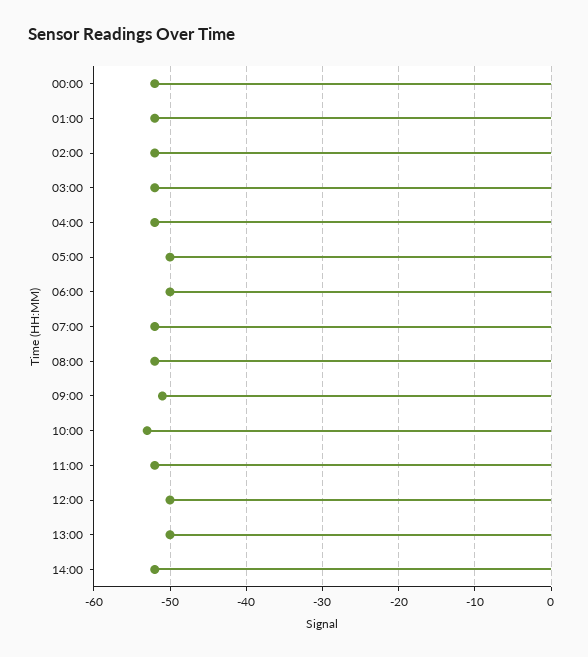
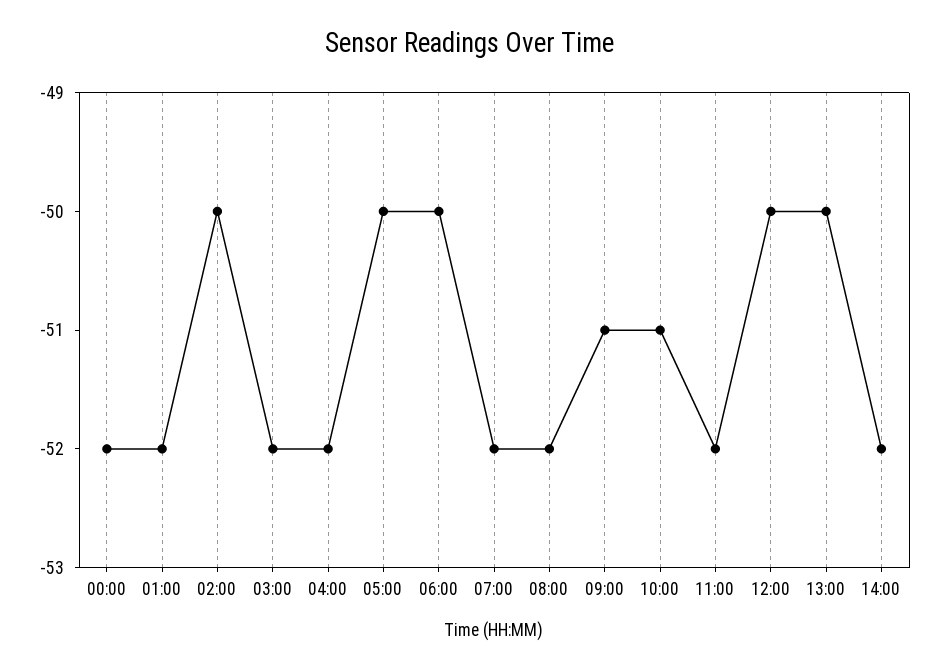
  {
    "00:00": -52,
    "01:00": -52,
-   "02:00": -52,
+   "02:00": -50,
    "03:00": -52,
    "04:00": -52,
    "05:00": -50,
    "06:00": -50,
    "07:00": -52,
    "08:00": -52,
    "09:00": -51,
-   "10:00": -53,
+   "10:00": -51,
    "11:00": -52,
    "12:00": -50,
    "13:00": -50,
    "14:00": -52
  }

